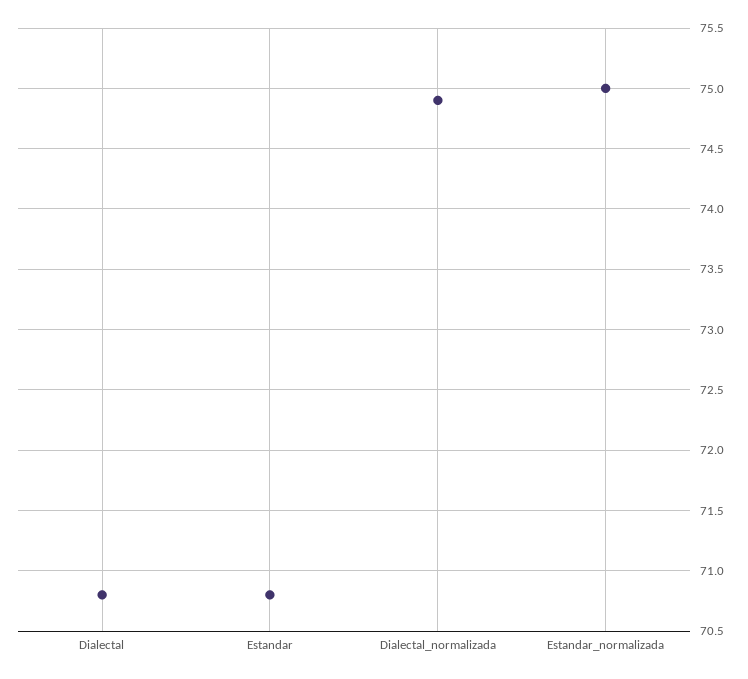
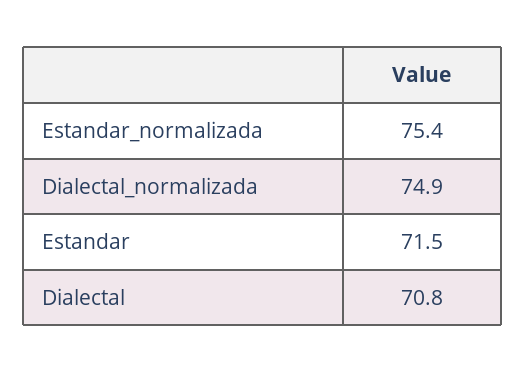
  {
    "Dialectal": 70.8,
-   "Estandar": 70.8,
+   "Estandar": 71.5,
    "Dialectal_normalizada": 74.9,
-   "Estandar_normalizada": 75
+   "Estandar_normalizada": 75.4
  }

